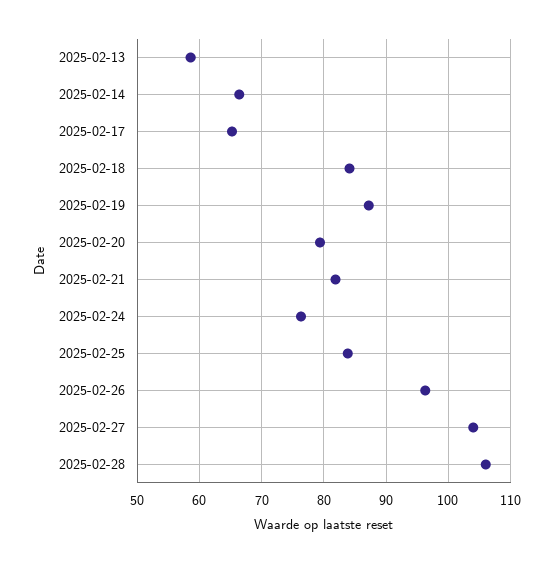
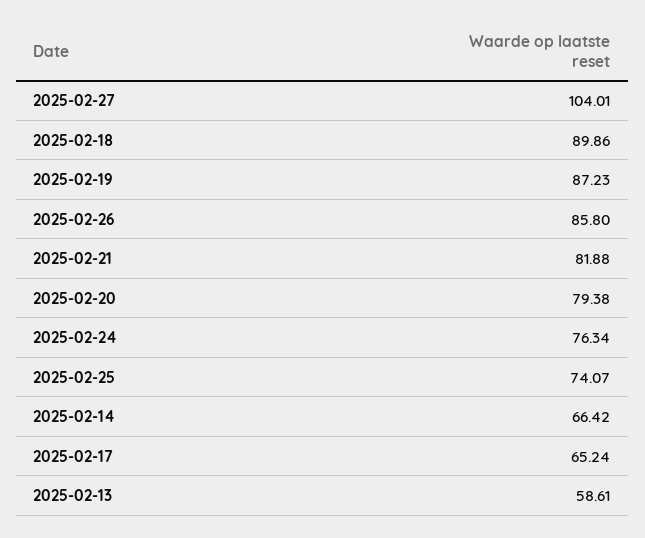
  {
    "2025-02-13": 58.61,
    "2025-02-14": 66.42,
    "2025-02-17": 65.24,
-   "2025-02-18": 84,
+   "2025-02-18": 89.86,
    "2025-02-19": 87.23,
    "2025-02-20": 79.38,
    "2025-02-21": 81.88,
    "2025-02-24": 76.34,
-   "2025-02-25": 84,
+   "2025-02-25": 74.07,
-   "2025-02-26": 96,
+   "2025-02-26": 85.8,
-   "2025-02-27": 104.01,
+   "2025-02-27": 104.01
-   "2025-02-28": 106
  }

